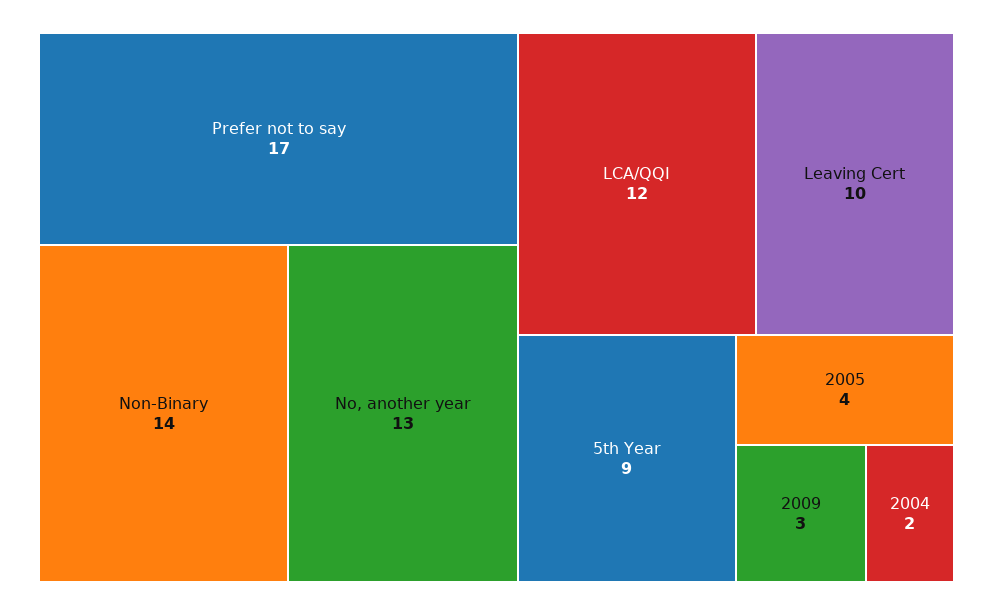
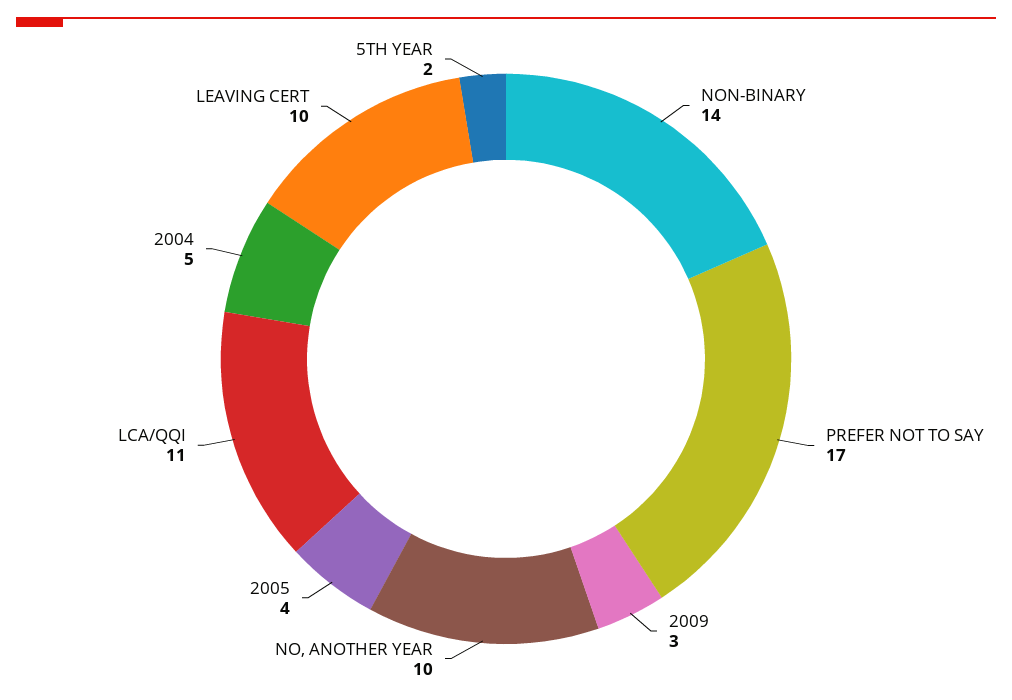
  {
    "Prefer not to say": 17,
    "Non-Binary": 14,
-   "No, another year": 13,
+   "No, another year": 10,
-   "LCA/QQI": 12,
+   "LCA/QQI": 11,
    "Leaving Cert": 10,
-   "5th Year": 9,
+   "5th Year": 2,
    "2005": 4,
    "2009": 3,
-   "2004": 2
+   "2004": 5
  }

